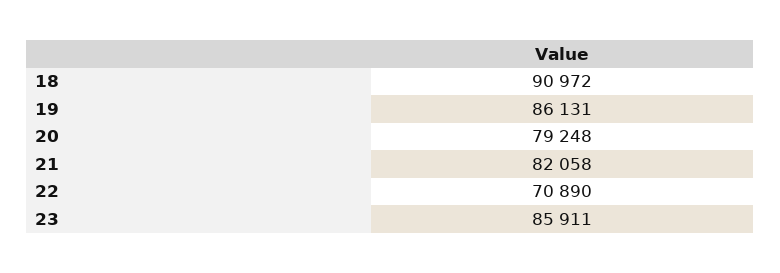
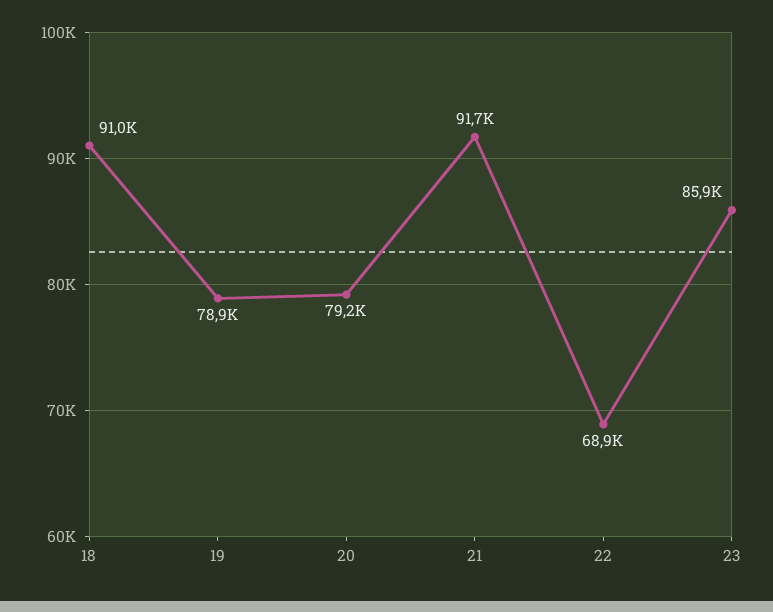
  {
    "18": 90972,
-   "19": 86131,
+   "19": 78900,
    "20": 79248,
-   "21": 82058,
+   "21": 91700,
-   "22": 70890,
+   "22": 68900,
    "23": 85911
  }

